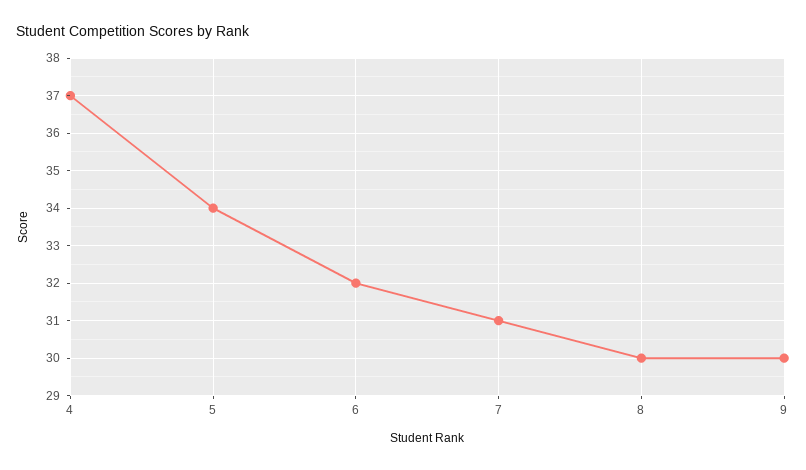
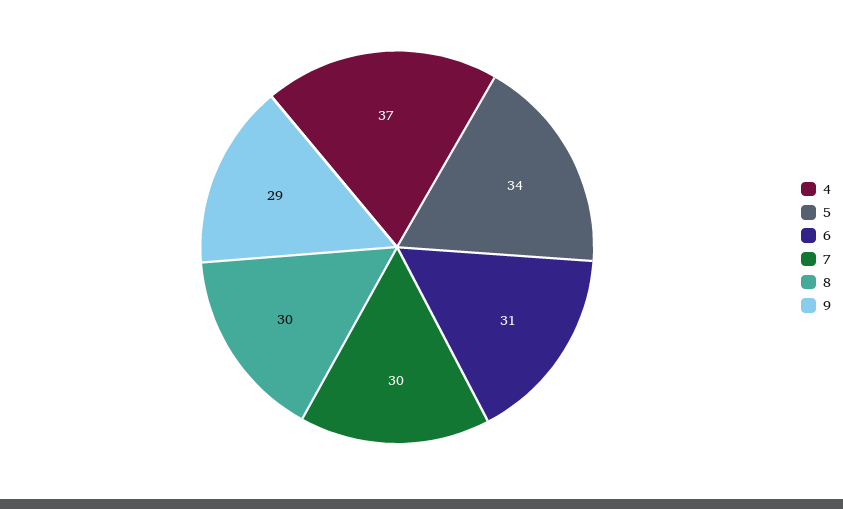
  {
    "4": 37,
    "5": 34,
-   "6": 32,
+   "6": 31,
-   "7": 31,
+   "7": 30,
    "8": 30,
-   "9": 30
+   "9": 29
  }

